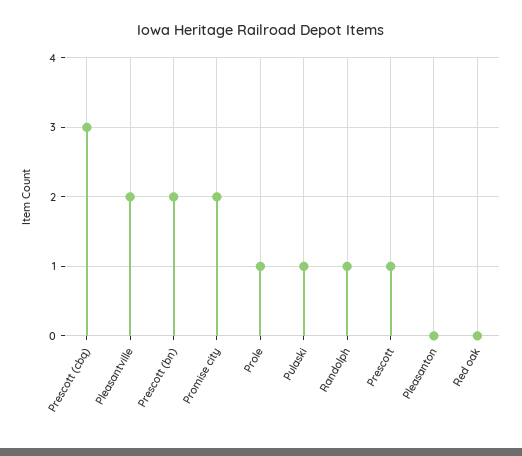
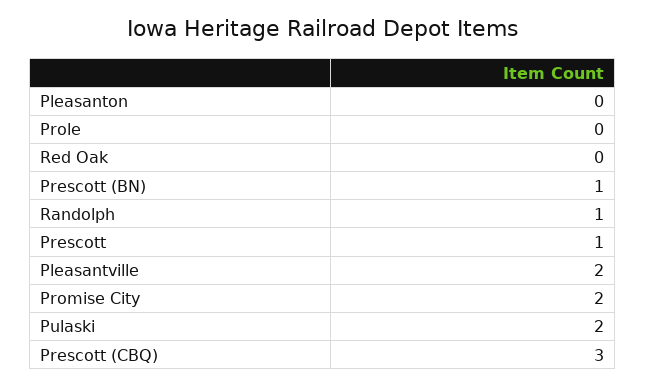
  {
    "Prescott (cbq)": 3,
    "Pleasantville": 2,
-   "Prescott (bn)": 2,
+   "Prescott (bn)": 1,
    "Promise city": 2,
-   "Prole": 1,
+   "Prole": 0,
-   "Pulaski": 1,
+   "Pulaski": 2,
    "Randolph": 1,
    "Prescott": 1,
    "Pleasanton": 0,
    "Red oak": 0
  }

